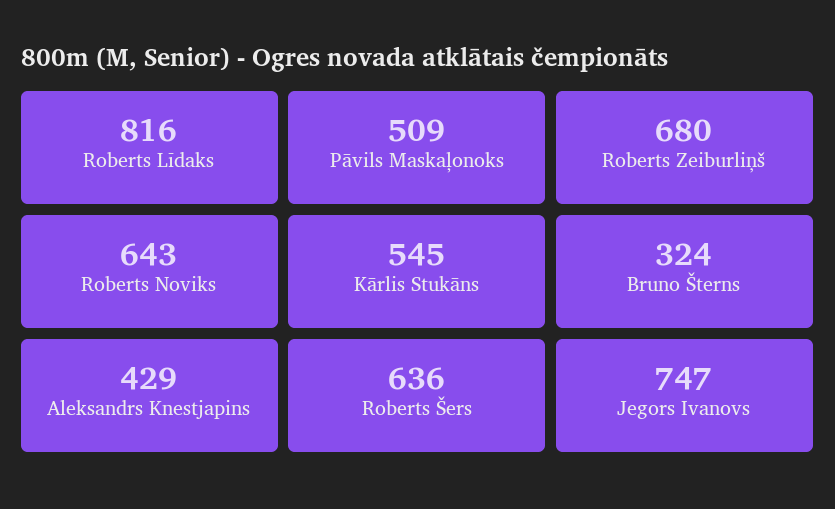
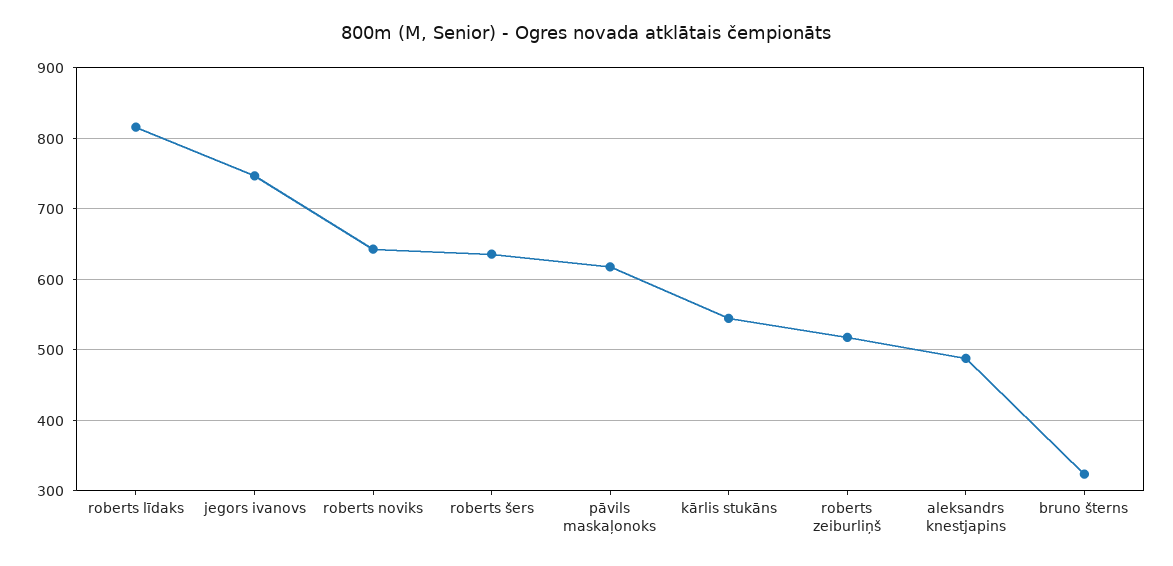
  {
    "Roberts Līdaks": 816,
-   "Pāvils Maskaļonoks": 509,
+   "Pāvils Maskaļonoks": 620,
-   "Roberts Zeiburliņš": 680,
+   "Roberts Zeiburliņš": 520,
    "Roberts Noviks": 643,
    "Kārlis Stukāns": 545,
    "Bruno Šterns": 324,
-   "Aleksandrs Knestjapins": 429,
+   "Aleksandrs Knestjapins": 490,
    "Roberts Šers": 636,
    "Jegors Ivanovs": 747
  }

